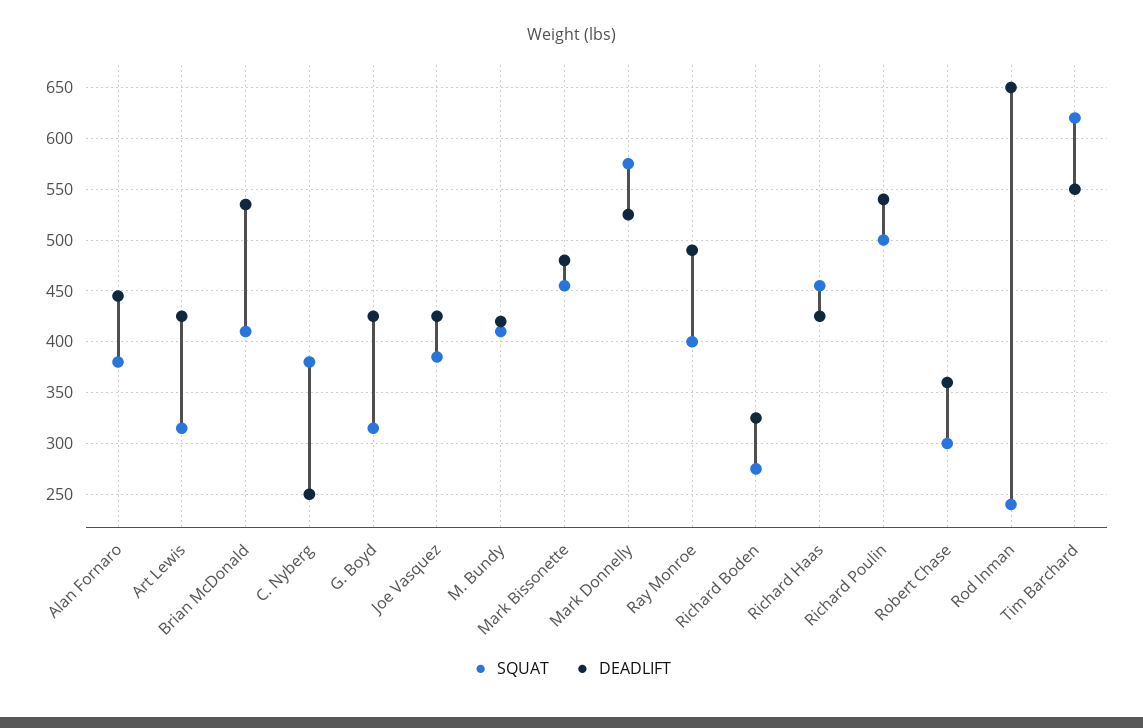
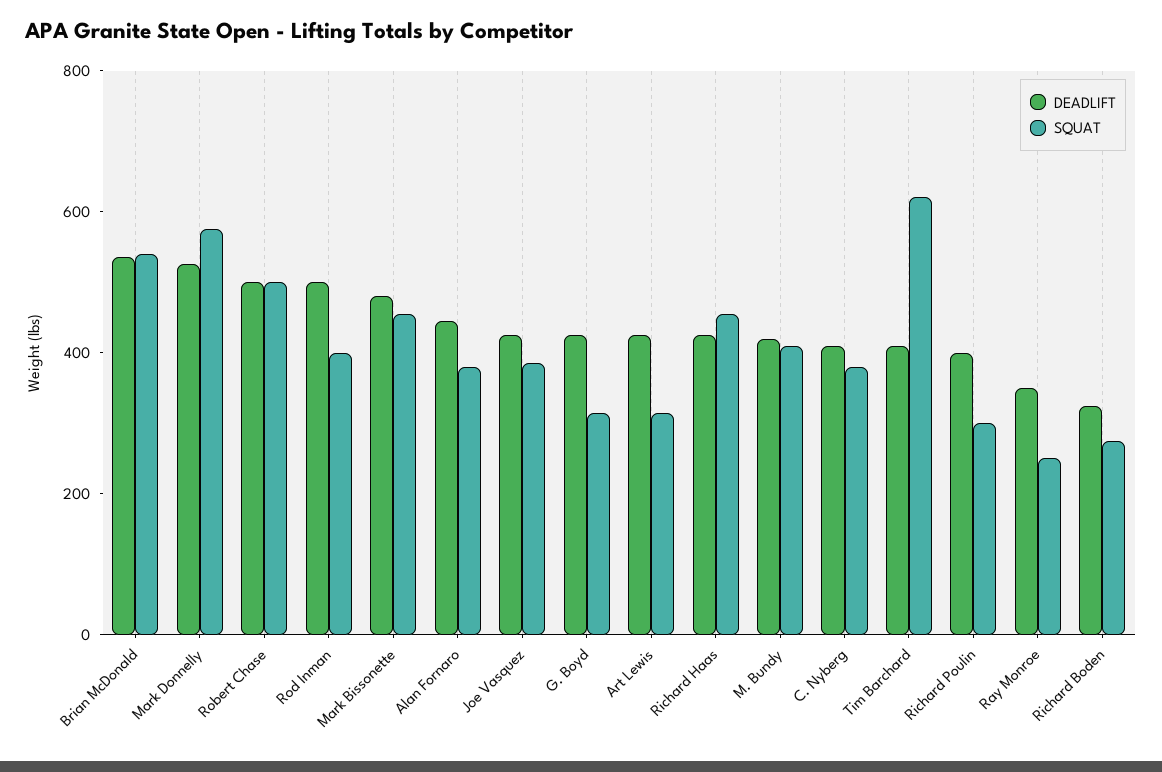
  {
    "SQUAT": {
      "Alan Fornaro": 380,
      "Art Lewis": 320,
-     "Brian McDonald": 410,
+     "Brian McDonald": 550,
      "C. Nyberg": 380,
      "G. Boyd": 320,
      "Joe Vasquez": 390,
      "M. Bundy": 410,
      "Mark Bissonette": 460,
      "Mark Donnelly": 580,
-     "Ray Monroe": 400,
+     "Ray Monroe": 250,
      "Richard Boden": 280,
      "Richard Haas": 460,
-     "Richard Poulin": 500,
+     "Richard Poulin": 300,
-     "Robert Chase": 300,
+     "Robert Chase": 500,
-     "Rod Inman": 240,
+     "Rod Inman": 400,
      "Tim Barchard": 620
    },
    "DEADLIFT": {
      "Alan Fornaro": 450,
      "Art Lewis": 430,
      "Brian McDonald": 540,
-     "C. Nyberg": 250,
+     "C. Nyberg": 400,
      "G. Boyd": 430,
      "Joe Vasquez": 430,
      "M. Bundy": 420,
      "Mark Bissonette": 480,
      "Mark Donnelly": 530,
-     "Ray Monroe": 490,
+     "Ray Monroe": 350,
      "Richard Boden": 330,
      "Richard Haas": 430,
-     "Richard Poulin": 540,
+     "Richard Poulin": 400,
-     "Robert Chase": 360,
+     "Robert Chase": 500,
-     "Rod Inman": 650,
+     "Rod Inman": 500,
-     "Tim Barchard": 550
+     "Tim Barchard": 400
    }
  }

